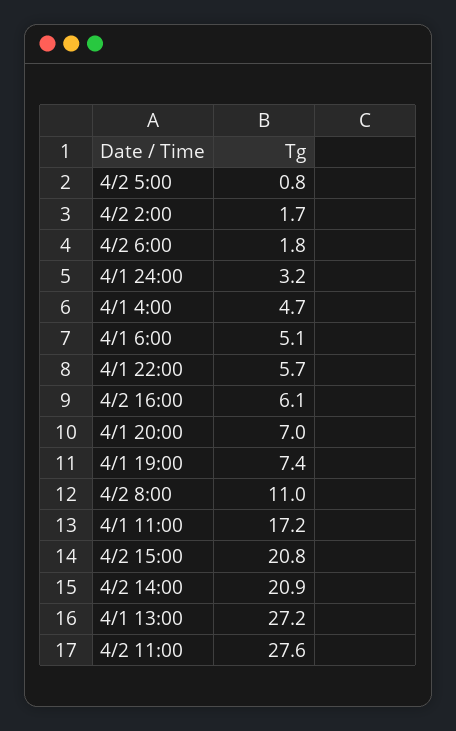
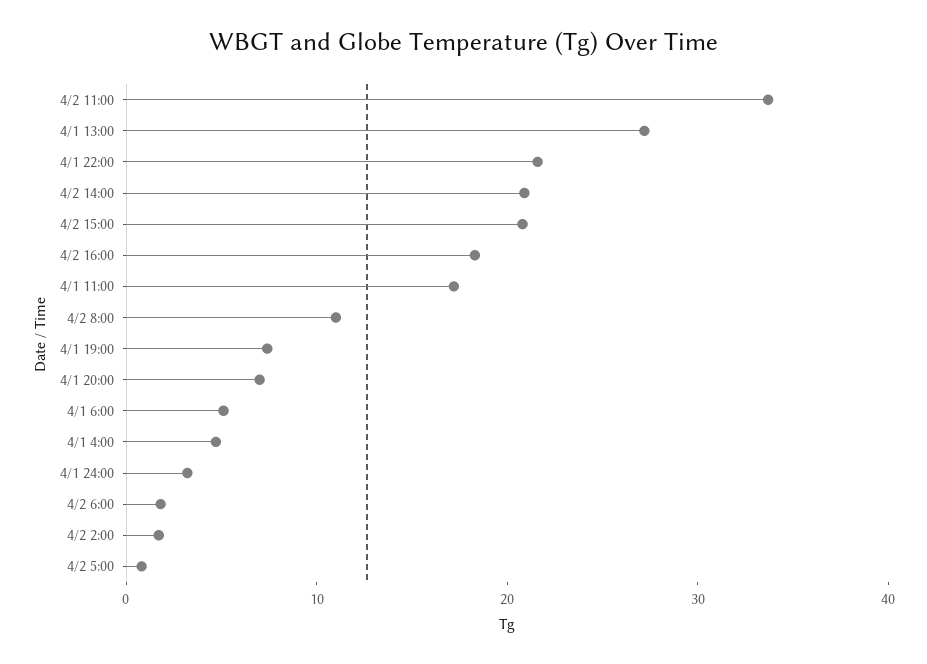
  {
    "4/2 5:00": 0.8,
    "4/2 2:00": 1.7,
    "4/2 6:00": 1.8,
    "4/1 24:00": 3.2,
    "4/1 4:00": 4.7,
    "4/1 6:00": 5.1,
-   "4/1 22:00": 5.7,
+   "4/1 22:00": 22,
-   "4/2 16:00": 6.1,
+   "4/2 16:00": 18,
    "4/1 20:00": 7,
    "4/1 19:00": 7.4,
    "4/2 8:00": 11,
    "4/1 11:00": 17.2,
    "4/2 15:00": 20.8,
    "4/2 14:00": 20.9,
    "4/1 13:00": 27.2,
-   "4/2 11:00": 27.6
+   "4/2 11:00": 34
  }

